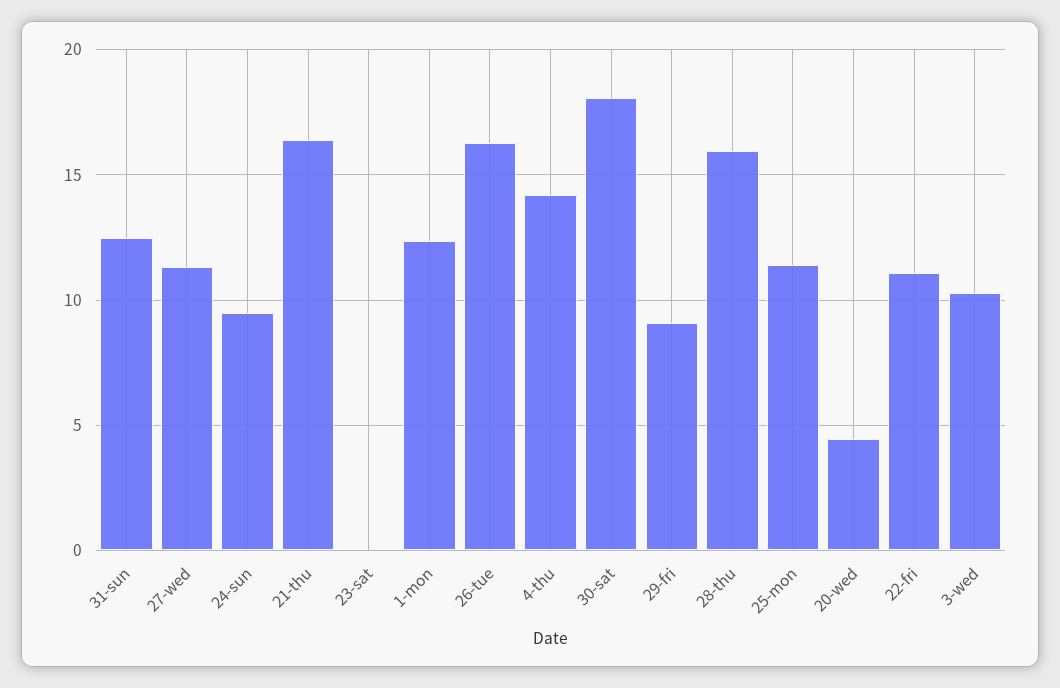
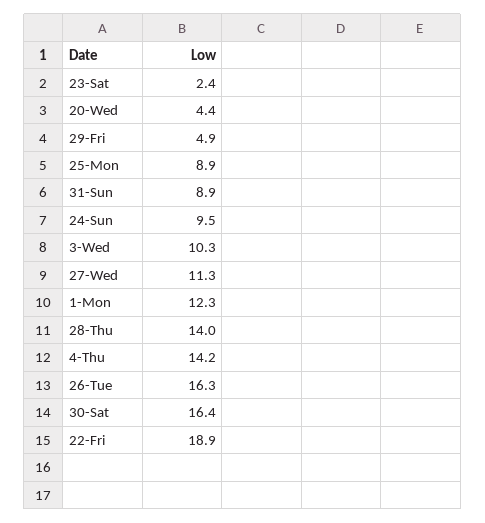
  {
-   "31-sun": 12.5,
+   "31-sun": 8.9,
    "27-wed": 11.3,
    "24-sun": 9.5,
-   "21-thu": 16.5,
-   "23-sat": 0,
+   "23-sat": 2.4,
    "1-mon": 12.3,
    "26-tue": 16.3,
    "4-thu": 14.2,
-   "30-sat": 18,
+   "30-sat": 16.4,
-   "29-fri": 9,
+   "29-fri": 4.9,
-   "28-thu": 16,
+   "28-thu": 14,
-   "25-mon": 11.5,
+   "25-mon": 8.9,
    "20-wed": 4.4,
-   "22-fri": 11,
+   "22-fri": 18.9,
    "3-wed": 10.3
  }

